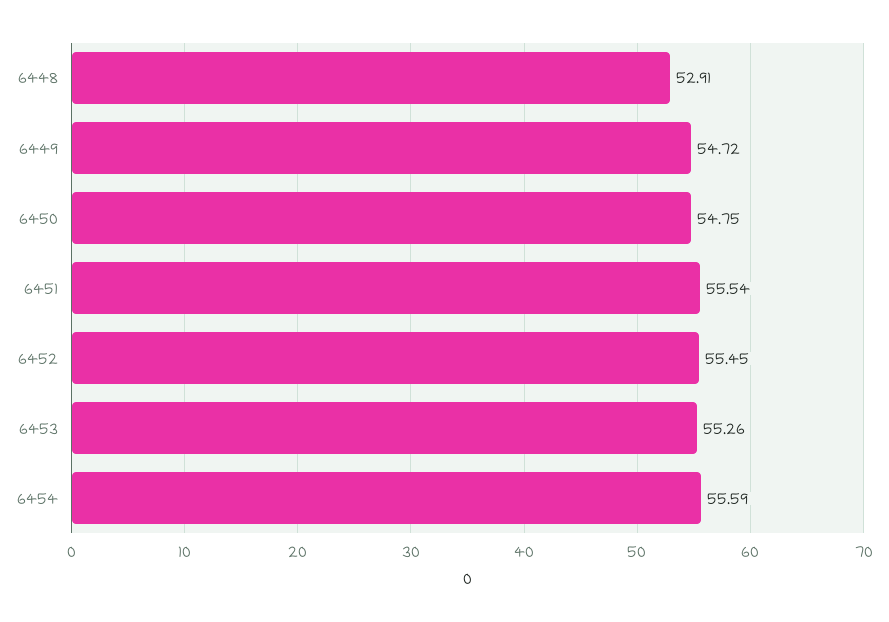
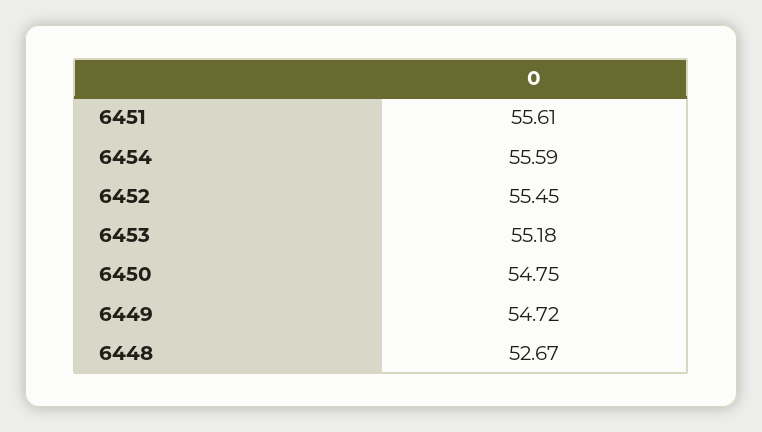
  {
-   "6448": 52.91,
+   "6448": 52.67,
    "6449": 54.72,
    "6450": 54.75,
-   "6451": 55.54,
+   "6451": 55.61,
    "6452": 55.45,
-   "6453": 55.26,
+   "6453": 55.18,
    "6454": 55.59
  }

